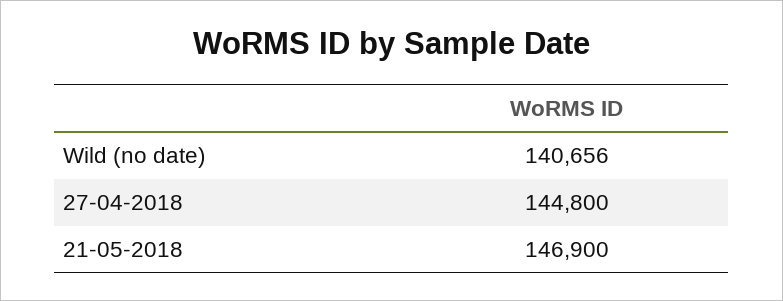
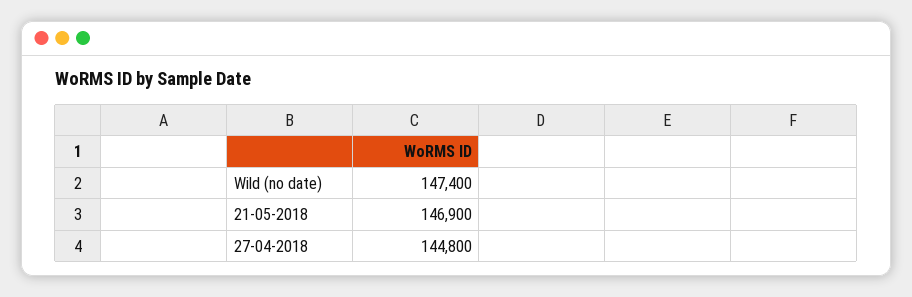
  {
-   "Wild (no date)": 140656,
+   "Wild (no date)": 147400,
    "27-04-2018": 144800,
    "21-05-2018": 146900
  }

